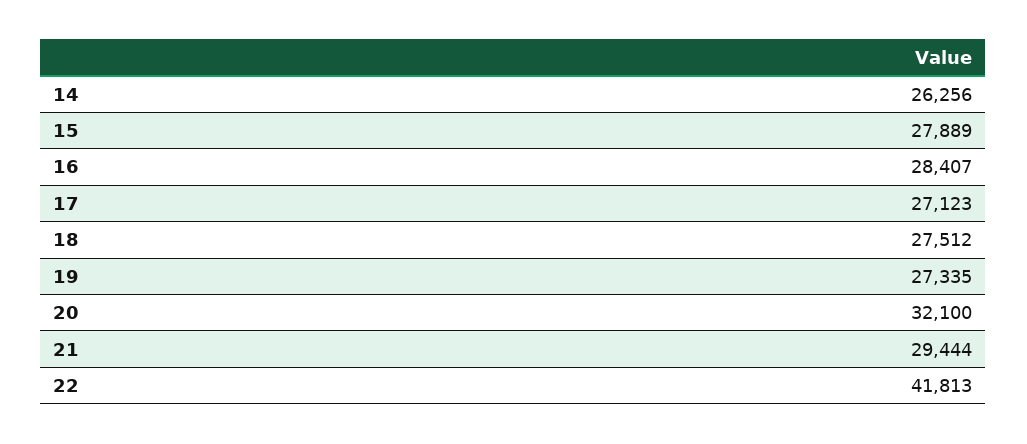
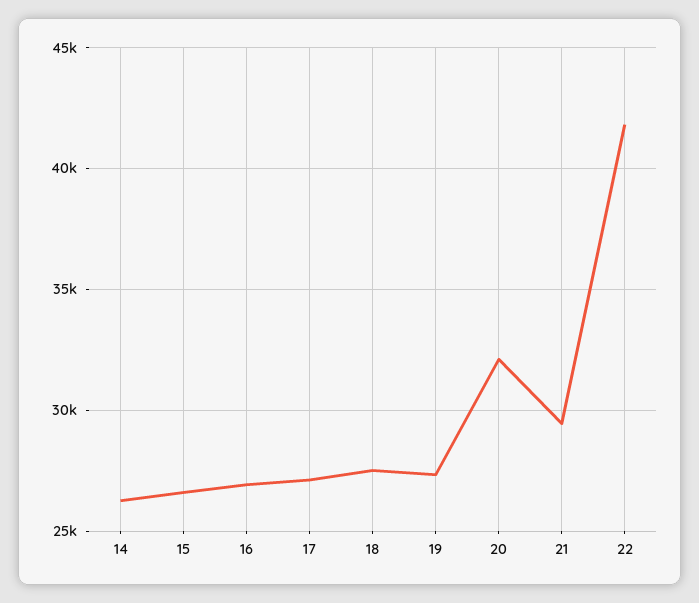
  {
    "14": 26256,
-   "15": 27889,
+   "15": 26500,
-   "16": 28407,
+   "16": 27000,
    "17": 27123,
    "18": 27512,
    "19": 27335,
    "20": 32100,
    "21": 29444,
    "22": 41813
  }

